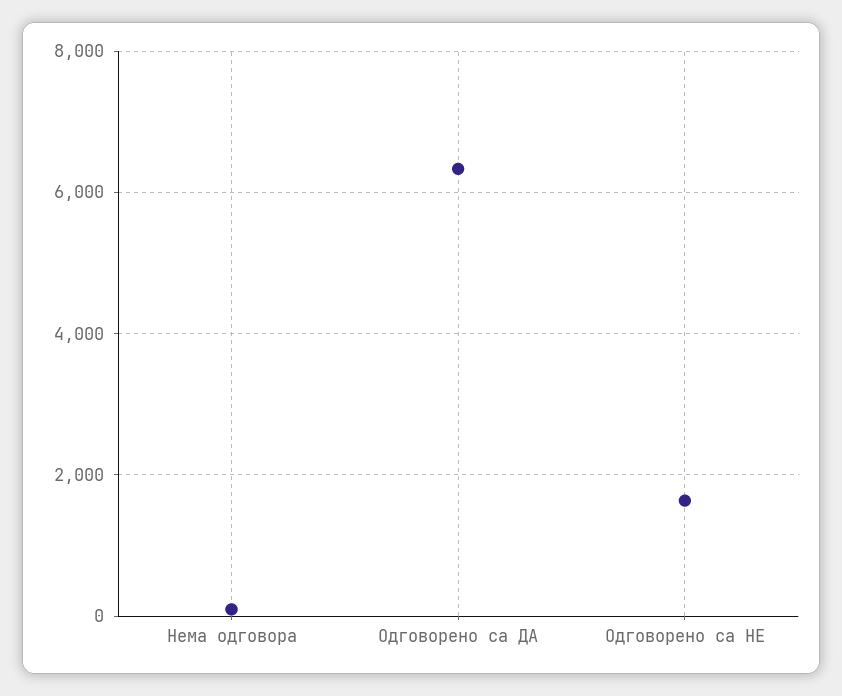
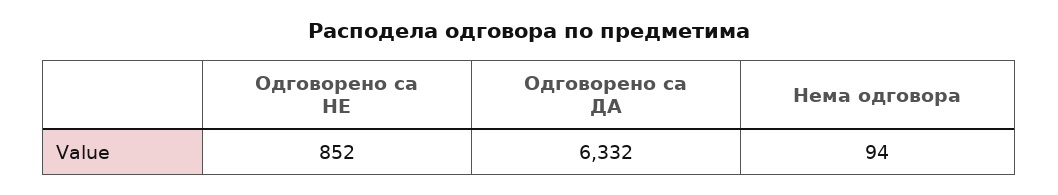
  {
    "Нема одговора": 94,
    "Одговорено са ДА": 6332,
-   "Одговорено са НЕ": 1600
+   "Одговорено са НЕ": 852
  }

